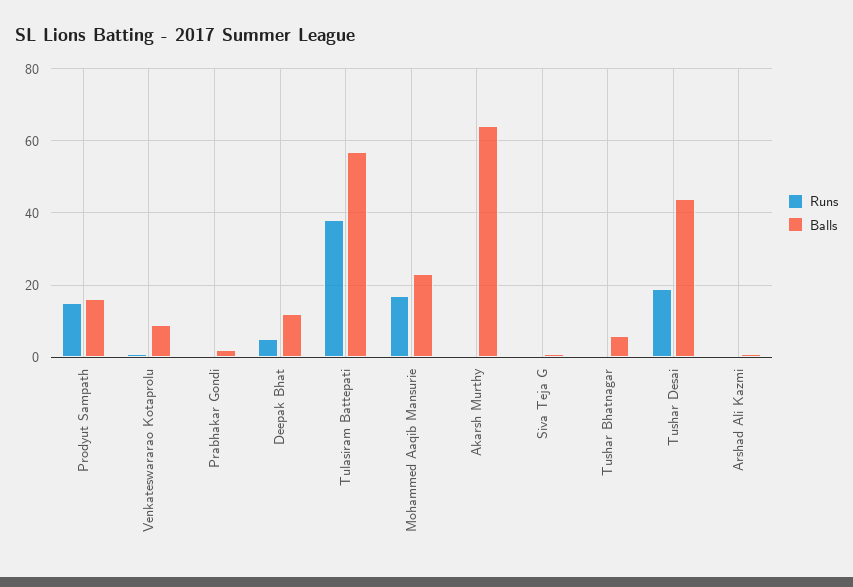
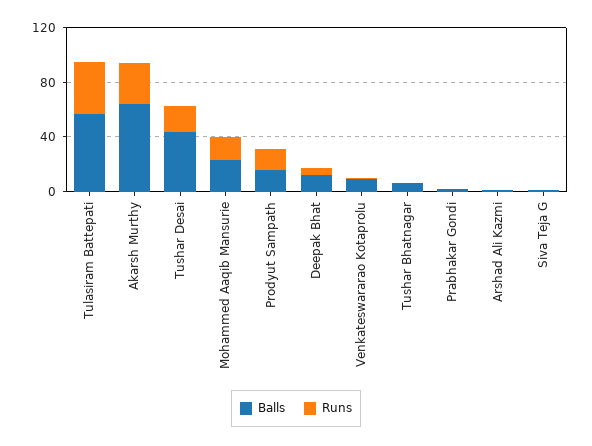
  {
    "Runs": {
      "Prodyut Sampath": 15,
      "Venkateswararao Kotaprolu": 0,
      "Prabhakar Gondi": 0,
      "Deepak Bhat": 5,
      "Tulasiram Battepati": 40,
      "Mohammed Aaqib Mansurie": 15,
-     "Akarsh Murthy": 0,
+     "Akarsh Murthy": 30,
      "Siva Teja G": 0,
      "Tushar Bhatnagar": 0,
      "Tushar Desai": 20,
      "Arshad Ali Kazmi": 0
    },
    "Balls": {
      "Prodyut Sampath": 15,
      "Venkateswararao Kotaprolu": 10,
      "Prabhakar Gondi": 0,
      "Deepak Bhat": 10,
      "Tulasiram Battepati": 55,
      "Mohammed Aaqib Mansurie": 25,
      "Akarsh Murthy": 65,
      "Siva Teja G": 0,
      "Tushar Bhatnagar": 5,
      "Tushar Desai": 45,
      "Arshad Ali Kazmi": 0
    }
  }

